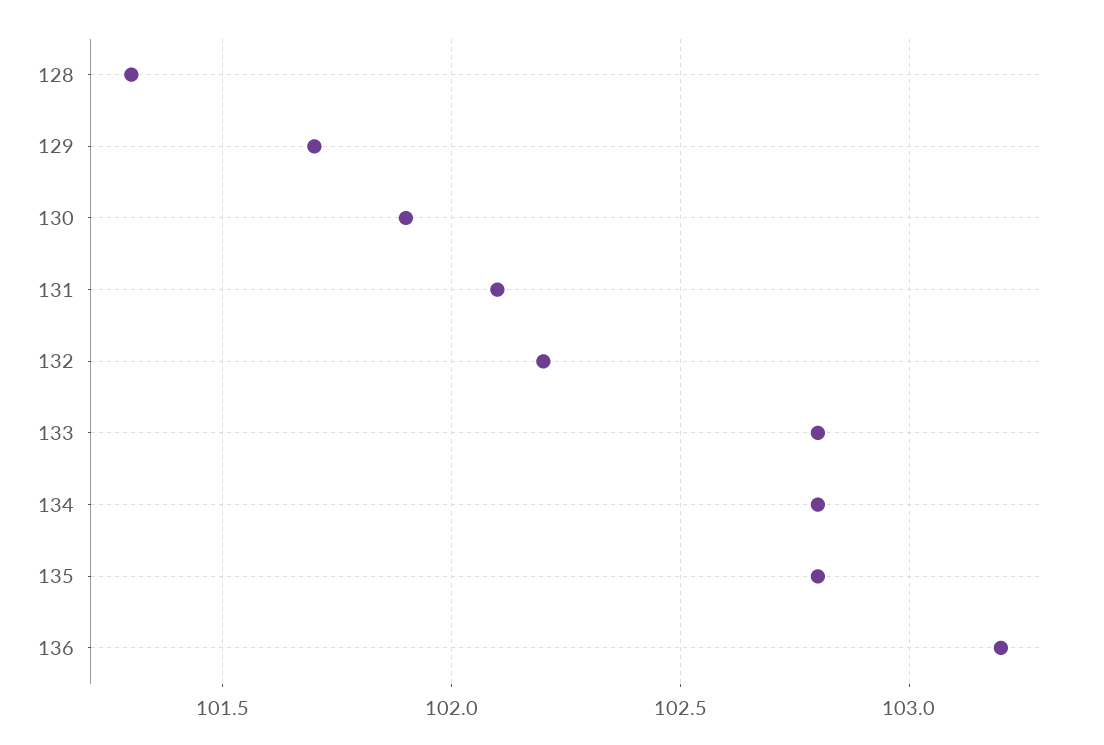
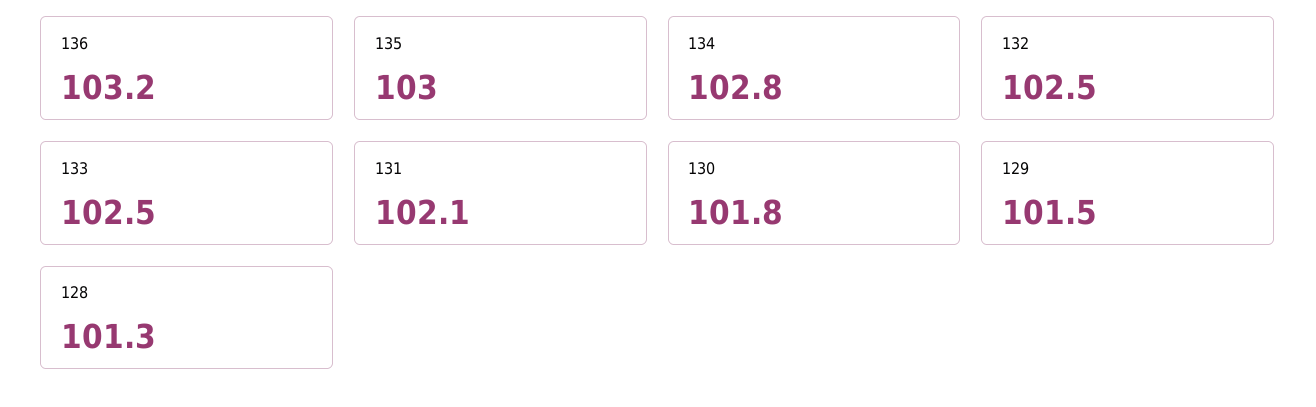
  {
    "128": 101.3,
-   "129": 101.7,
+   "129": 101.5,
-   "130": 101.9,
+   "130": 101.8,
    "131": 102.1,
-   "132": 102.2,
+   "132": 102.5,
-   "133": 102.8,
+   "133": 102.5,
    "134": 102.8,
-   "135": 102.8,
+   "135": 103,
    "136": 103.2
  }

